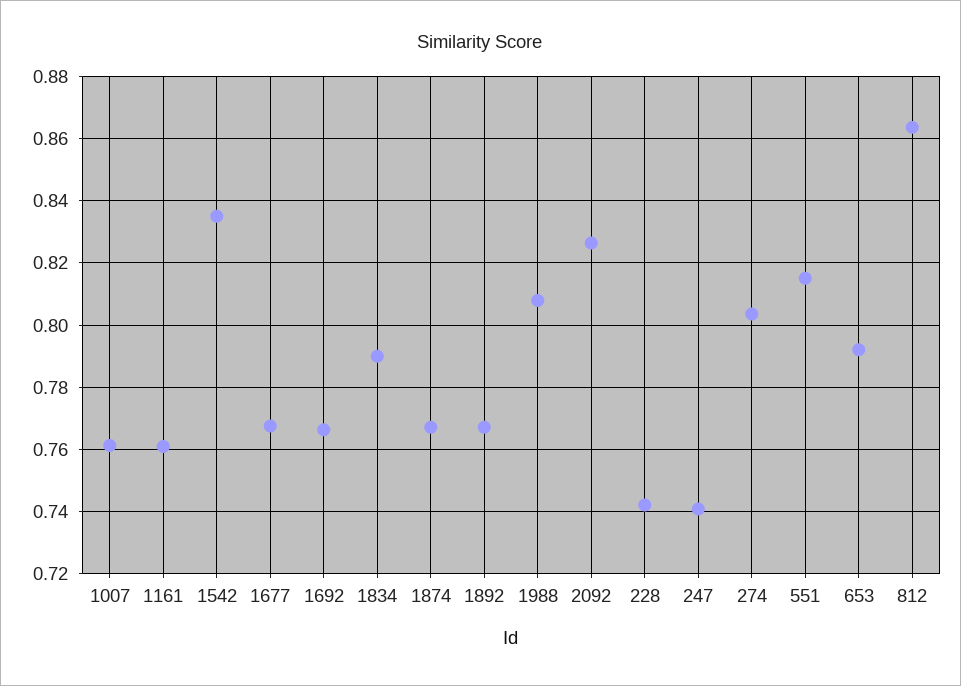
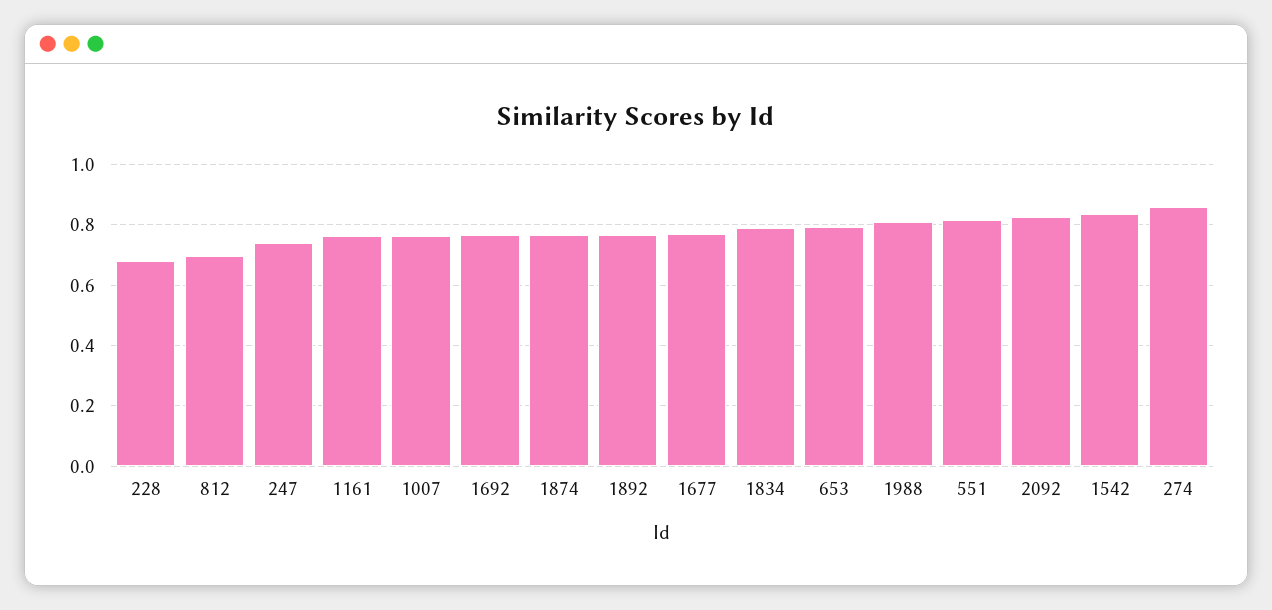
  {
    "1007": 0.762,
    "1161": 0.762,
    "1542": 0.836,
    "1677": 0.768,
    "1692": 0.766,
    "1834": 0.79,
    "1874": 0.768,
    "1892": 0.768,
    "1988": 0.808,
    "2092": 0.826,
-   "228": 0.742,
+   "228": 0.68,
    "247": 0.74,
-   "274": 0.804,
+   "274": 0.86,
    "551": 0.816,
    "653": 0.792,
-   "812": 0.864
+   "812": 0.7
  }

